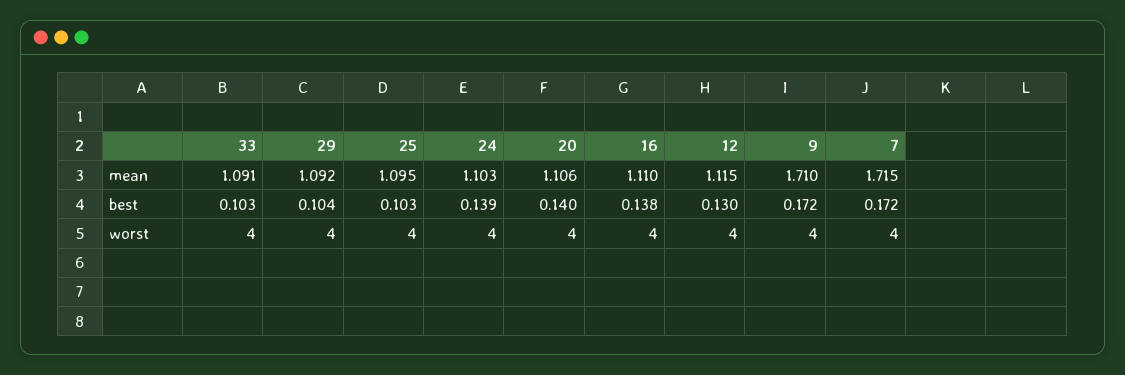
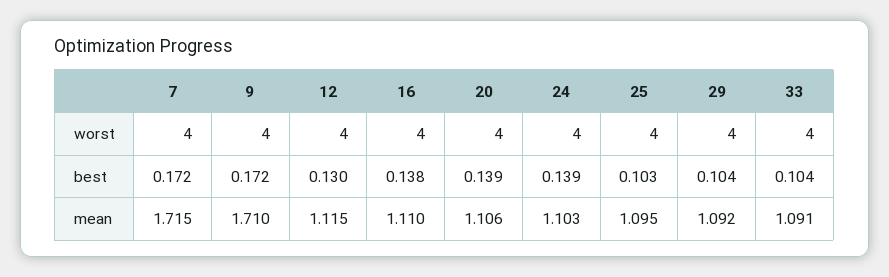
  {
    "33": {
      "mean": 1.091,
-     "best": 0.103,
+     "best": 0.104,
      "worst": 4
    },
    "29": {
      "mean": 1.092,
      "best": 0.104,
      "worst": 4
    },
    "25": {
      "mean": 1.095,
      "best": 0.103,
      "worst": 4
    },
    "24": {
      "mean": 1.103,
      "best": 0.139,
      "worst": 4
    },
    "20": {
      "mean": 1.106,
-     "best": 0.14,
+     "best": 0.139,
      "worst": 4
    },
    "16": {
      "mean": 1.11,
      "best": 0.138,
      "worst": 4
    },
    "12": {
      "mean": 1.115,
      "best": 0.13,
      "worst": 4
    },
    "9": {
      "mean": 1.71,
      "best": 0.172,
      "worst": 4
    },
    "7": {
      "mean": 1.715,
      "best": 0.172,
      "worst": 4
    }
  }

